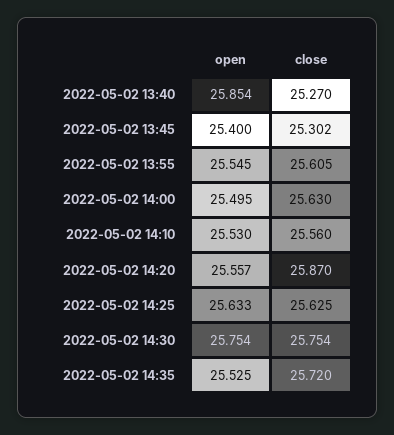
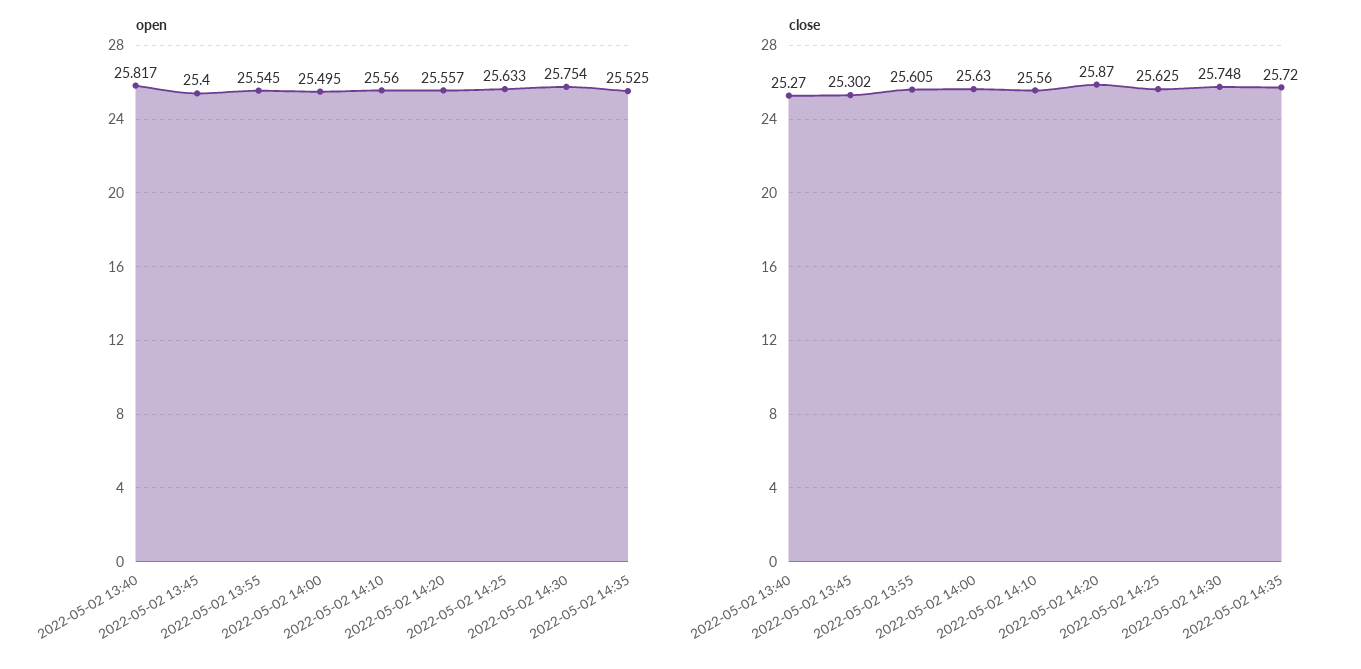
  {
    "open": {
-     "2022-05-02 13:40": 25.854,
+     "2022-05-02 13:40": 25.817,
      "2022-05-02 13:45": 25.4,
      "2022-05-02 13:55": 25.545,
      "2022-05-02 14:00": 25.495,
-     "2022-05-02 14:10": 25.53,
+     "2022-05-02 14:10": 25.56,
      "2022-05-02 14:20": 25.557,
      "2022-05-02 14:25": 25.633,
      "2022-05-02 14:30": 25.754,
      "2022-05-02 14:35": 25.525
    },
    "close": {
      "2022-05-02 13:40": 25.27,
      "2022-05-02 13:45": 25.302,
      "2022-05-02 13:55": 25.605,
      "2022-05-02 14:00": 25.63,
      "2022-05-02 14:10": 25.56,
      "2022-05-02 14:20": 25.87,
      "2022-05-02 14:25": 25.625,
-     "2022-05-02 14:30": 25.754,
+     "2022-05-02 14:30": 25.748,
      "2022-05-02 14:35": 25.72
    }
  }

